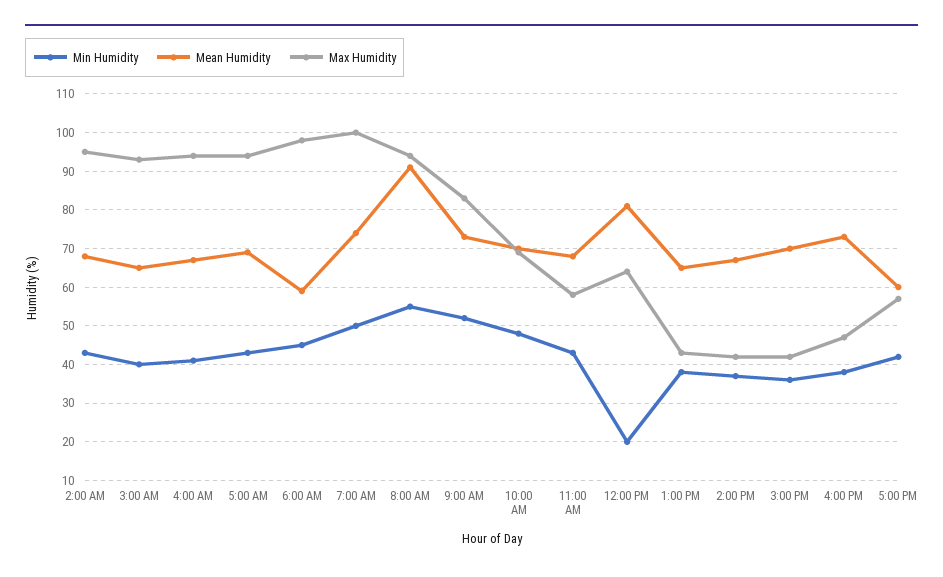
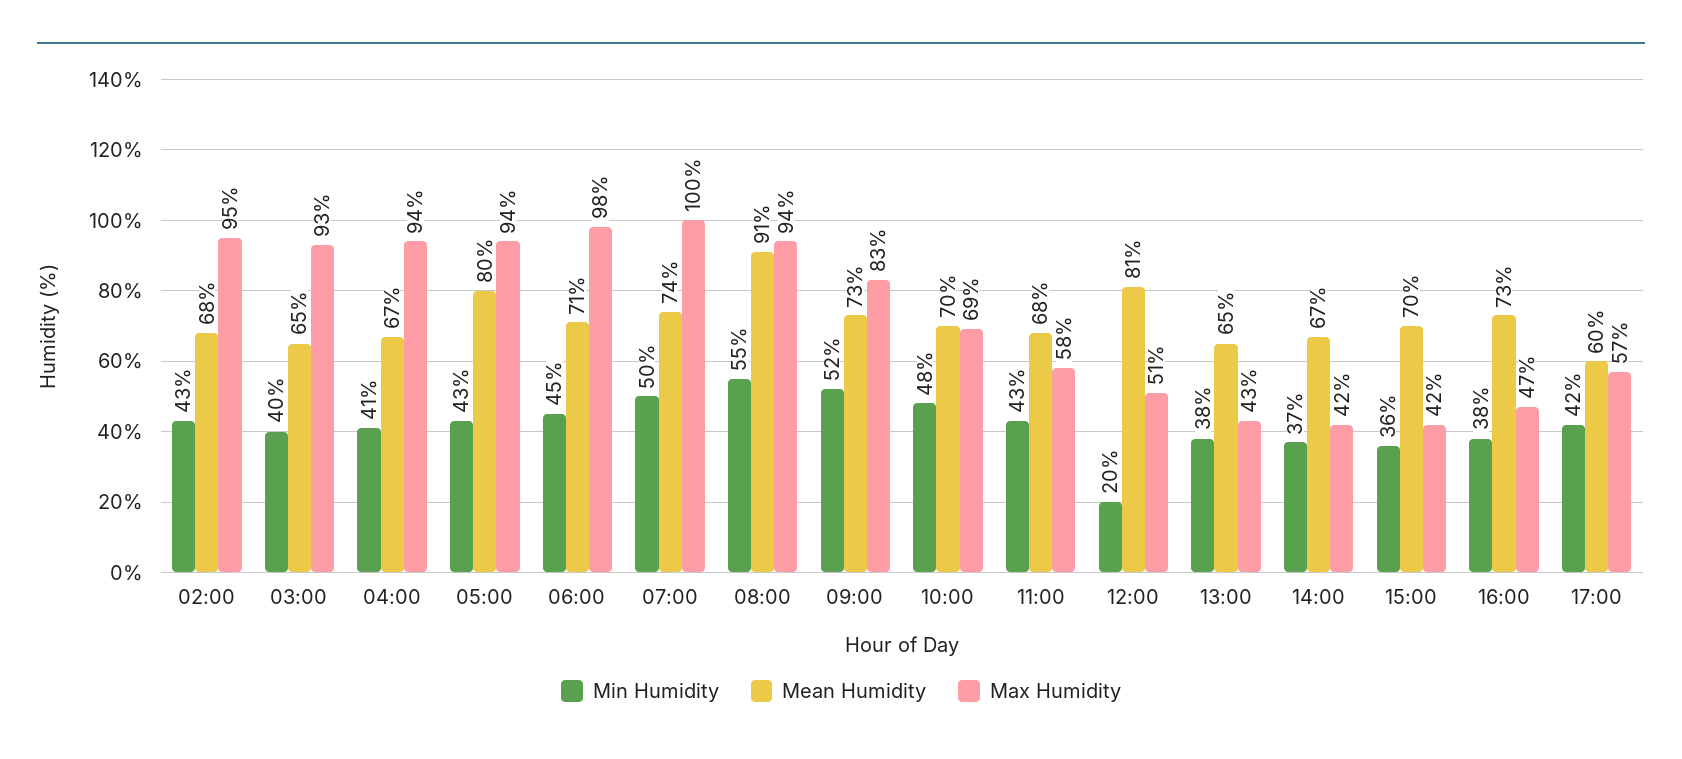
  {
    "Min Humidity": {
      "2:00 AM": 43,
      "3:00 AM": 40,
      "4:00 AM": 41,
      "5:00 AM": 43,
      "6:00 AM": 45,
      "7:00 AM": 50,
      "8:00 AM": 55,
      "9:00 AM": 52,
      "10:00 AM": 48,
      "11:00 AM": 43,
      "12:00 PM": 20,
      "1:00 PM": 38,
      "2:00 PM": 37,
      "3:00 PM": 36,
      "4:00 PM": 38,
      "5:00 PM": 42
    },
    "Mean Humidity": {
      "2:00 AM": 68,
      "3:00 AM": 65,
      "4:00 AM": 67,
-     "5:00 AM": 70,
+     "5:00 AM": 80,
-     "6:00 AM": 60,
+     "6:00 AM": 71,
      "7:00 AM": 74,
      "8:00 AM": 91,
      "9:00 AM": 73,
      "10:00 AM": 70,
      "11:00 AM": 68,
      "12:00 PM": 81,
      "1:00 PM": 65,
      "2:00 PM": 67,
      "3:00 PM": 70,
      "4:00 PM": 73,
      "5:00 PM": 60
    },
    "Max Humidity": {
      "2:00 AM": 95,
      "3:00 AM": 93,
      "4:00 AM": 94,
      "5:00 AM": 94,
      "6:00 AM": 98,
      "7:00 AM": 100,
      "8:00 AM": 94,
      "9:00 AM": 83,
      "10:00 AM": 69,
      "11:00 AM": 58,
-     "12:00 PM": 65,
+     "12:00 PM": 51,
      "1:00 PM": 43,
      "2:00 PM": 42,
      "3:00 PM": 42,
      "4:00 PM": 47,
      "5:00 PM": 57
    }
  }

